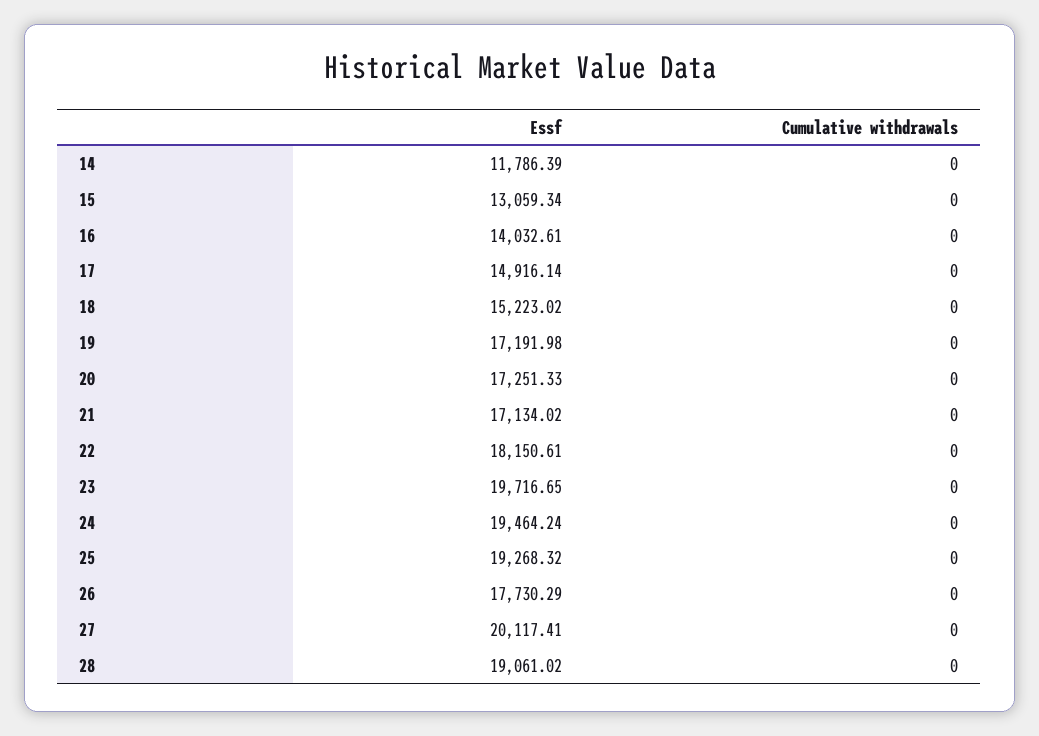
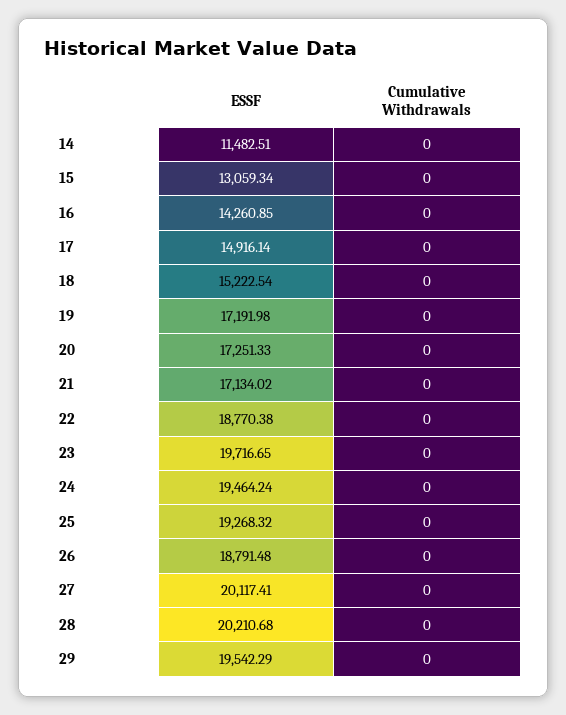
  {
    "Essf": {
-     "14": 11786.39,
+     "14": 11482.51,
      "15": 13059.34,
-     "16": 14032.61,
+     "16": 14260.85,
      "17": 14916.14,
-     "18": 15223.02,
+     "18": 15222.54,
      "19": 17191.98,
      "20": 17251.33,
      "21": 17134.02,
-     "22": 18150.61,
+     "22": 18770.38,
      "23": 19716.65,
      "24": 19464.24,
      "25": 19268.32,
-     "26": 17730.29,
+     "26": 18791.48,
      "27": 20117.41,
-     "28": 19061.02
+     "28": 20210.68,
+     "29": 19542.29
    },
    "Cumulative withdrawals": {
      "14": 0,
      "15": 0,
      "16": 0,
      "17": 0,
      "18": 0,
      "19": 0,
      "20": 0,
      "21": 0,
      "22": 0,
      "23": 0,
      "24": 0,
      "25": 0,
      "26": 0,
      "27": 0,
-     "28": 0
+     "28": 0,
+     "29": 0
    }
  }

